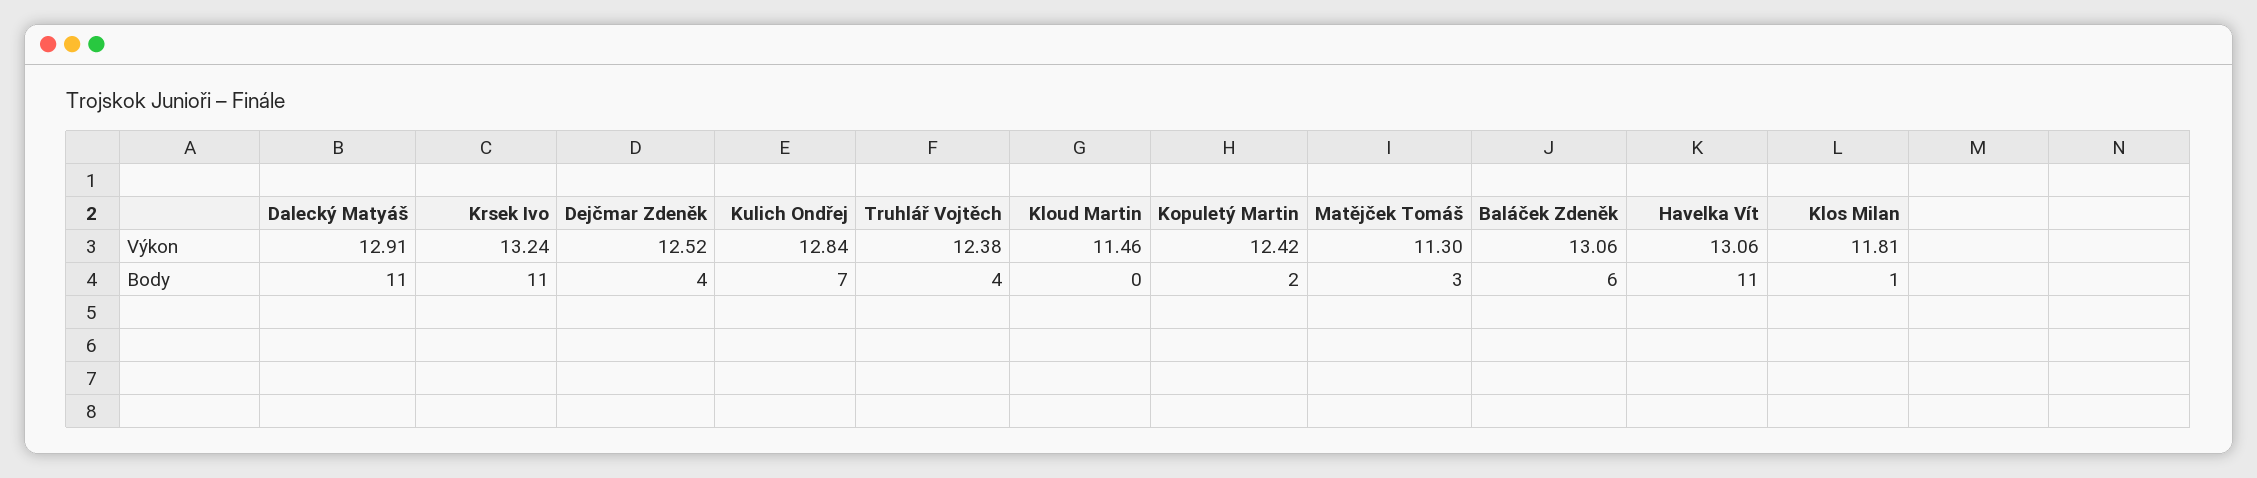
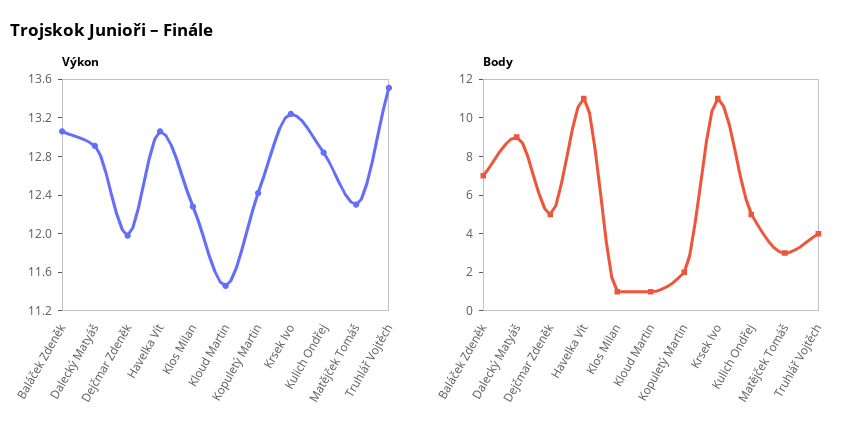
  {
    "Výkon": {
      "Dalecký Matyáš": 12.91,
      "Krsek Ivo": 13.24,
-     "Dejčmar Zdeněk": 12.52,
+     "Dejčmar Zdeněk": 12,
      "Kulich Ondřej": 12.84,
-     "Truhlář Vojtěch": 12.38,
+     "Truhlář Vojtěch": 13.5,
      "Kloud Martin": 11.46,
      "Kopuletý Martin": 12.42,
-     "Matějček Tomáš": 11.3,
+     "Matějček Tomáš": 12.3,
      "Baláček Zdeněk": 13.06,
      "Havelka Vít": 13.06,
-     "Klos Milan": 11.81
+     "Klos Milan": 12.3
    },
    "Body": {
-     "Dalecký Matyáš": 11,
+     "Dalecký Matyáš": 9,
      "Krsek Ivo": 11,
-     "Dejčmar Zdeněk": 4,
+     "Dejčmar Zdeněk": 5,
-     "Kulich Ondřej": 7,
+     "Kulich Ondřej": 5,
      "Truhlář Vojtěch": 4,
-     "Kloud Martin": 0,
+     "Kloud Martin": 1,
      "Kopuletý Martin": 2,
      "Matějček Tomáš": 3,
-     "Baláček Zdeněk": 6,
+     "Baláček Zdeněk": 7,
      "Havelka Vít": 11,
      "Klos Milan": 1
    }
  }

